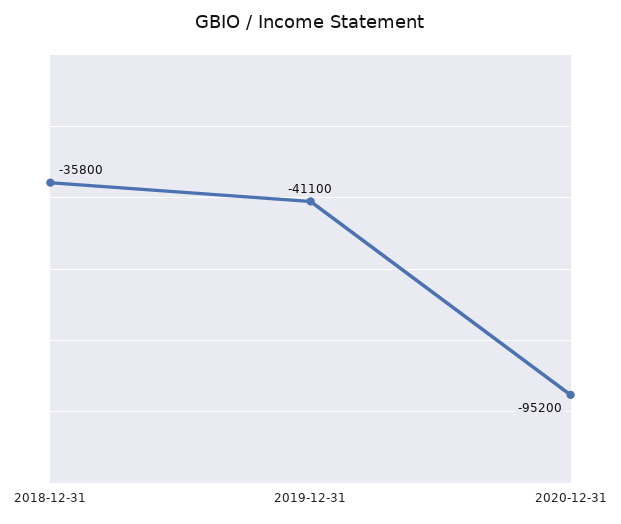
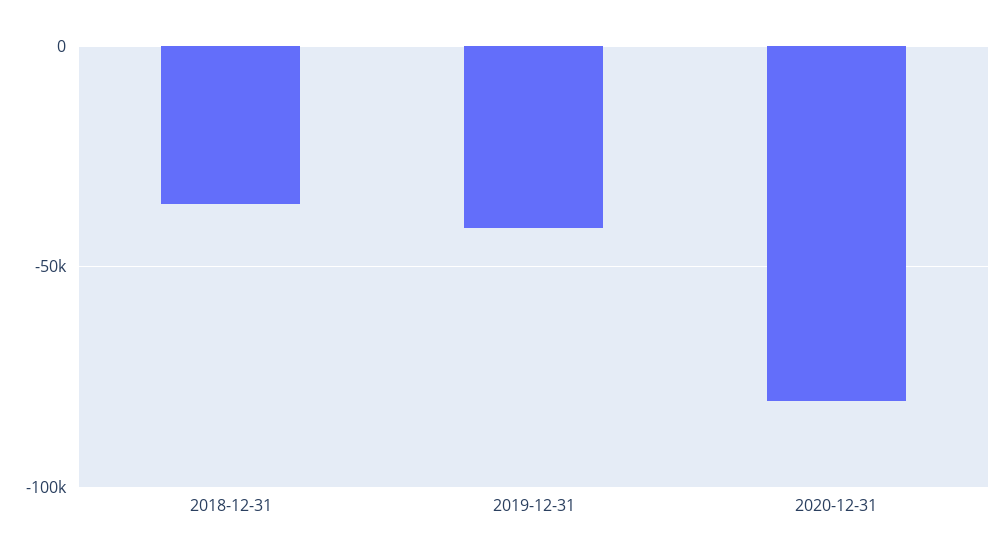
  {
    "2018-12-31": -35800,
    "2019-12-31": -41100,
-   "2020-12-31": -95200
+   "2020-12-31": -80000
  }

